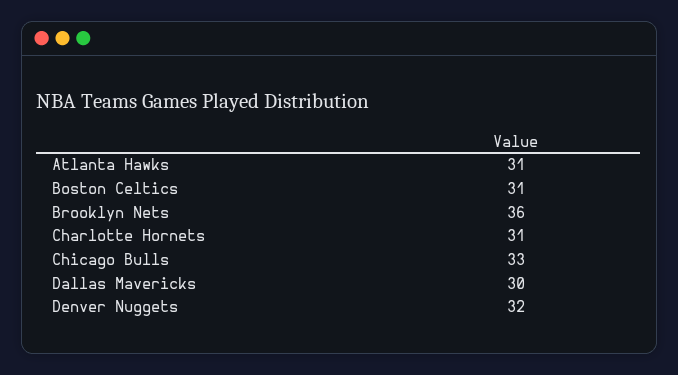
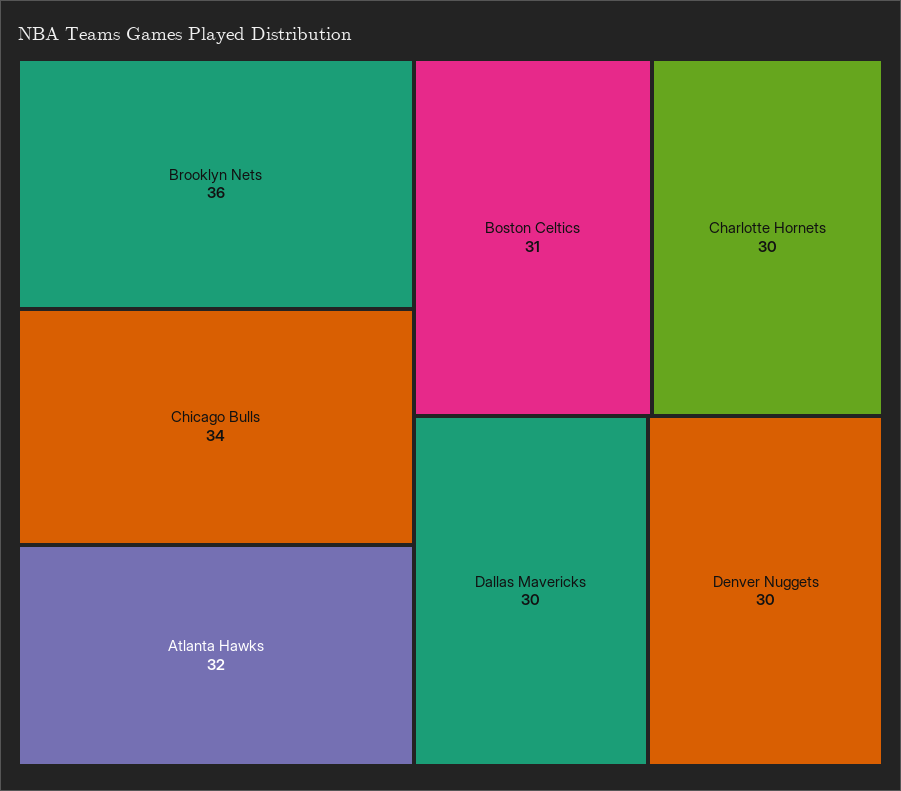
  {
-   "Atlanta Hawks": 31,
+   "Atlanta Hawks": 32,
    "Boston Celtics": 31,
    "Brooklyn Nets": 36,
-   "Charlotte Hornets": 31,
+   "Charlotte Hornets": 30,
-   "Chicago Bulls": 33,
+   "Chicago Bulls": 34,
    "Dallas Mavericks": 30,
-   "Denver Nuggets": 32
+   "Denver Nuggets": 30
  }

